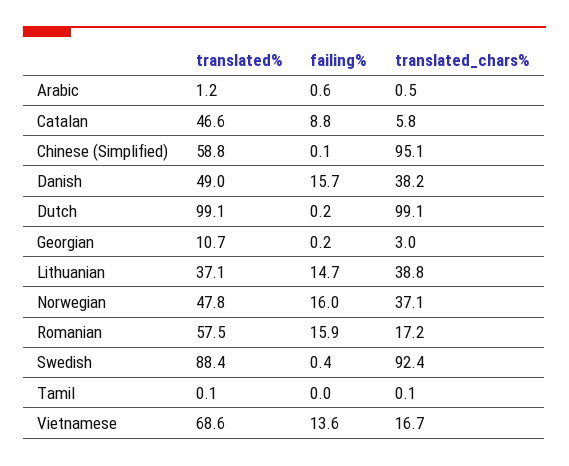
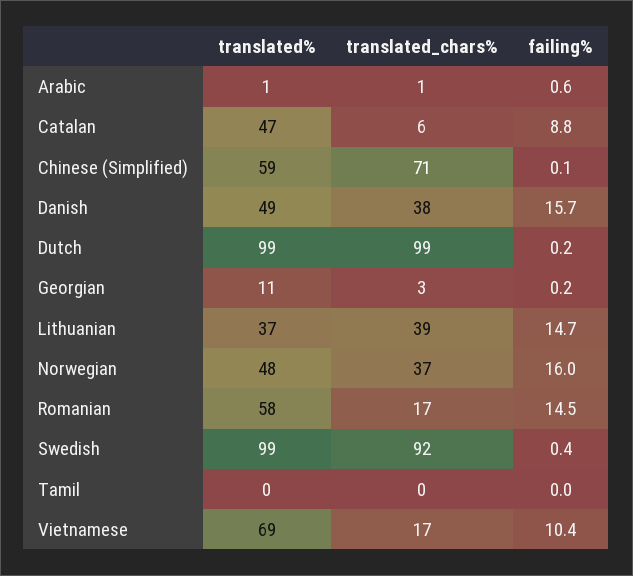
  {
    "translated%": {
      "Arabic": 1.2,
      "Catalan": 46.6,
      "Chinese (Simplified)": 58.8,
      "Danish": 49,
      "Dutch": 99.1,
      "Georgian": 10.7,
      "Lithuanian": 37.1,
      "Norwegian": 47.8,
      "Romanian": 57.5,
-     "Swedish": 88.4,
+     "Swedish": 99,
      "Tamil": 0.1,
      "Vietnamese": 68.6
    },
    "failing%": {
      "Arabic": 0.6,
      "Catalan": 8.8,
      "Chinese (Simplified)": 0.1,
      "Danish": 15.7,
      "Dutch": 0.2,
      "Georgian": 0.2,
      "Lithuanian": 14.7,
      "Norwegian": 16,
-     "Romanian": 15.9,
+     "Romanian": 14.5,
      "Swedish": 0.4,
      "Tamil": 0,
-     "Vietnamese": 13.6
+     "Vietnamese": 10.4
    },
    "translated_chars%": {
      "Arabic": 0.5,
      "Catalan": 5.8,
-     "Chinese (Simplified)": 95.1,
+     "Chinese (Simplified)": 71,
      "Danish": 38.2,
      "Dutch": 99.1,
      "Georgian": 3,
      "Lithuanian": 38.8,
      "Norwegian": 37.1,
      "Romanian": 17.2,
      "Swedish": 92.4,
      "Tamil": 0.1,
      "Vietnamese": 16.7
    }
  }

